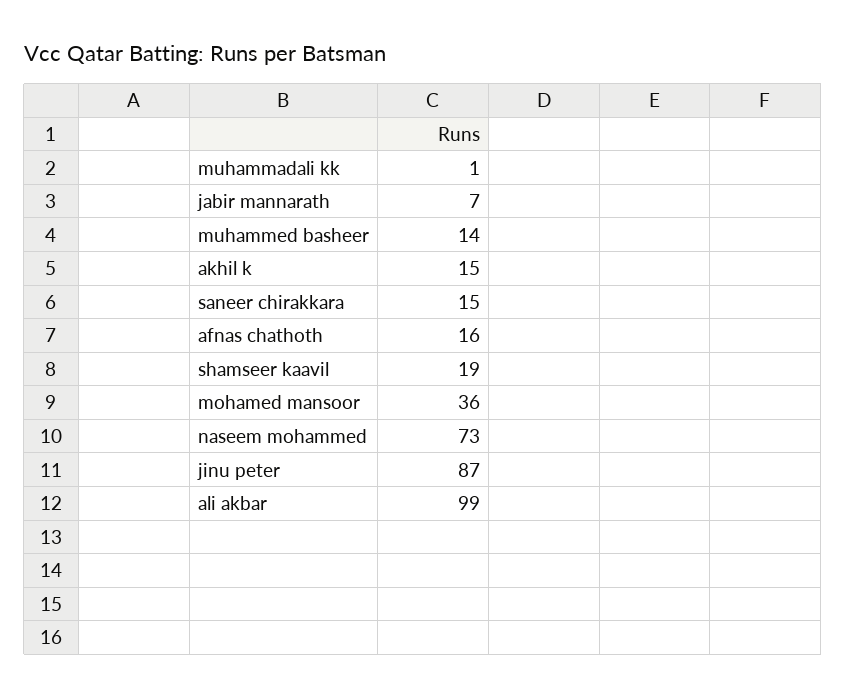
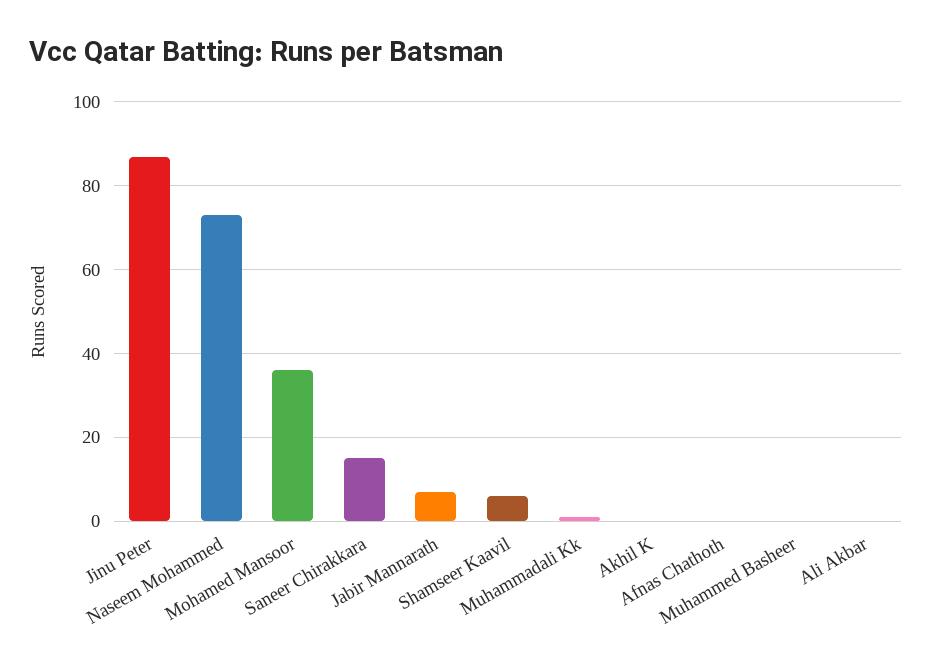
  {
    "muhammadali kk": 1,
    "jabir mannarath": 7,
-   "muhammed basheer": 14,
+   "muhammed basheer": 0,
-   "akhil k": 15,
+   "akhil k": 0,
    "saneer chirakkara": 15,
-   "afnas chathoth": 16,
+   "afnas chathoth": 0,
-   "shamseer kaavil": 19,
+   "shamseer kaavil": 5,
    "mohamed mansoor": 36,
    "naseem mohammed": 73,
    "jinu peter": 87,
-   "ali akbar": 99
+   "ali akbar": 0
  }

